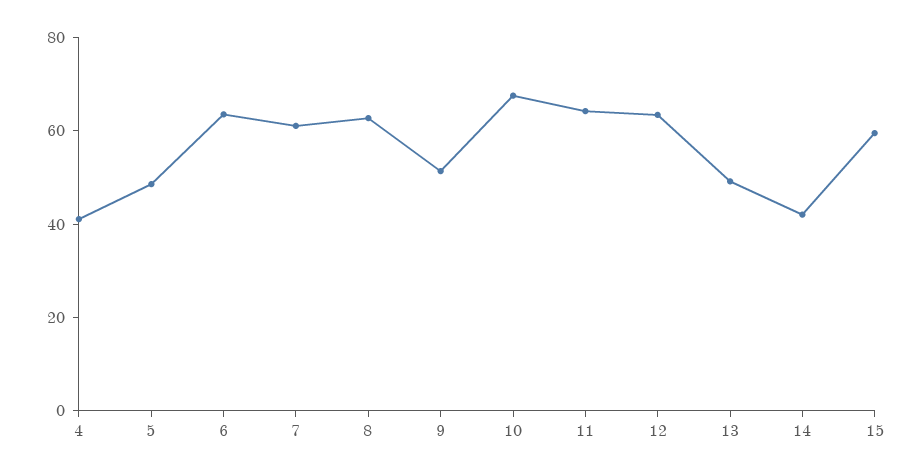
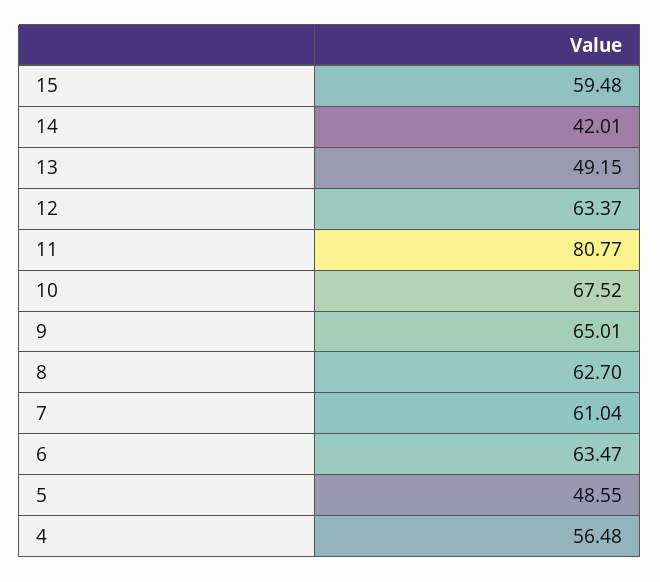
  {
-   "4": 40,
+   "4": 56.48,
    "5": 48.55,
    "6": 63.47,
    "7": 61.04,
    "8": 62.7,
-   "9": 50,
+   "9": 65.01,
    "10": 67.52,
-   "11": 65,
+   "11": 80.77,
    "12": 63.37,
    "13": 49.15,
    "14": 42.01,
    "15": 59.48
  }

